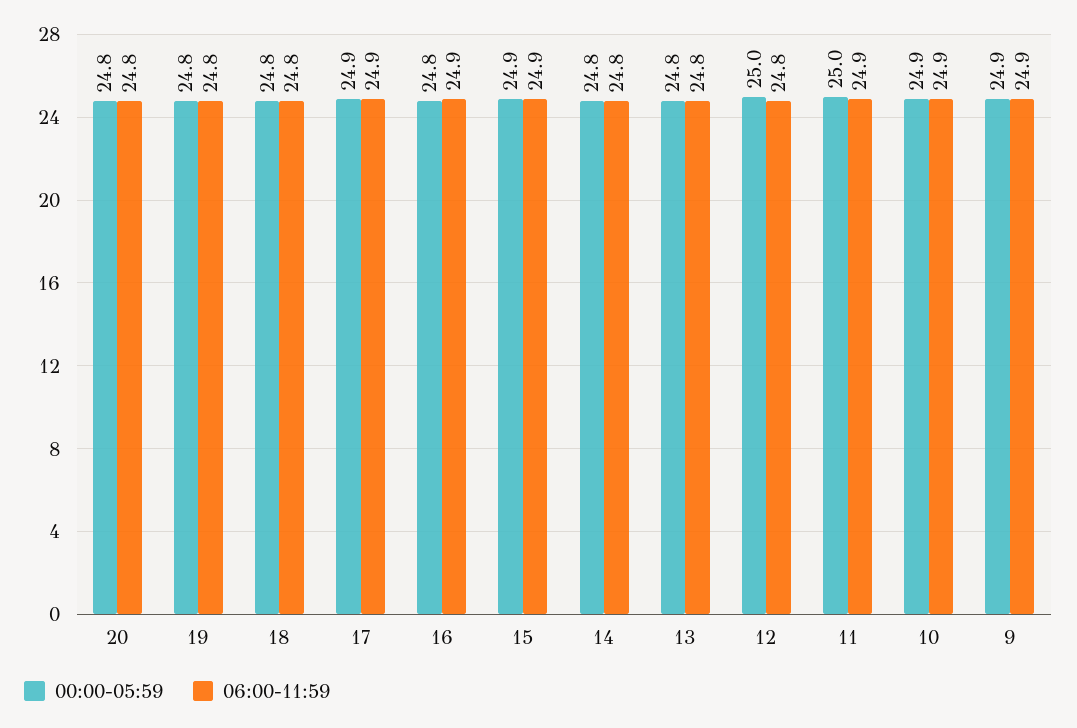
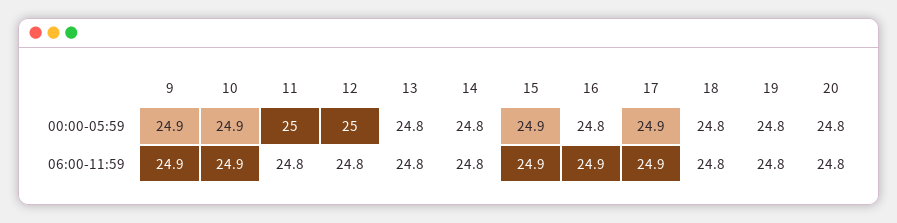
  {
    "00:00-05:59": {
      "20": 24.8,
      "19": 24.8,
      "18": 24.8,
      "17": 24.9,
      "16": 24.8,
      "15": 24.9,
      "14": 24.8,
      "13": 24.8,
      "12": 25,
      "11": 25,
      "10": 24.9,
      "9": 24.9
    },
    "06:00-11:59": {
      "20": 24.8,
      "19": 24.8,
      "18": 24.8,
      "17": 24.9,
      "16": 24.9,
      "15": 24.9,
      "14": 24.8,
      "13": 24.8,
      "12": 24.8,
-     "11": 24.9,
+     "11": 24.8,
      "10": 24.9,
      "9": 24.9
    }
  }

